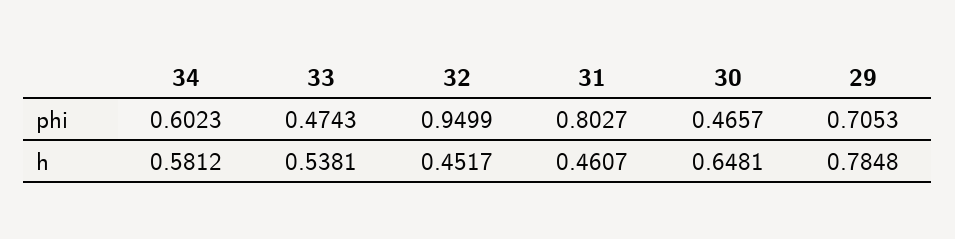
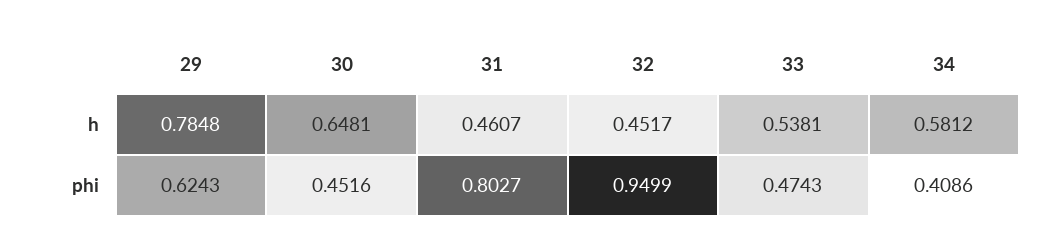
  {
    "34": {
-     "phi": 0.6023,
+     "phi": 0.4086,
      "h": 0.5812
    },
    "33": {
      "phi": 0.4743,
      "h": 0.5381
    },
    "32": {
      "phi": 0.9499,
      "h": 0.4517
    },
    "31": {
      "phi": 0.8027,
      "h": 0.4607
    },
    "30": {
-     "phi": 0.4657,
+     "phi": 0.4516,
      "h": 0.6481
    },
    "29": {
-     "phi": 0.7053,
+     "phi": 0.6243,
      "h": 0.7848
    }
  }

